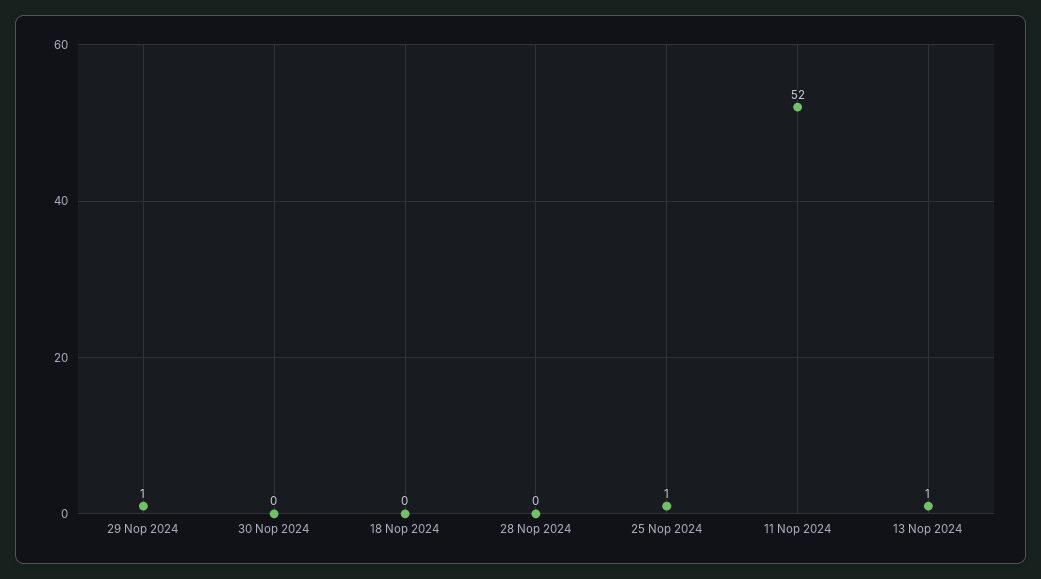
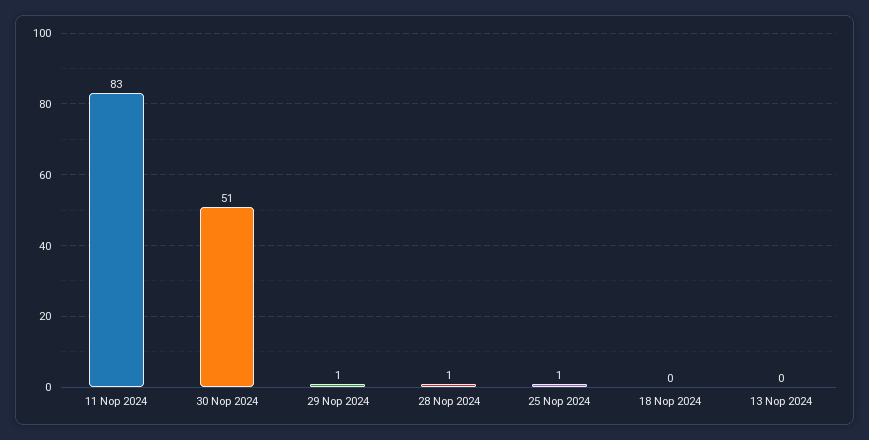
  {
    "29 Nop 2024": 1,
-   "30 Nop 2024": 0,
+   "30 Nop 2024": 51,
    "18 Nop 2024": 0,
-   "28 Nop 2024": 0,
+   "28 Nop 2024": 1,
    "25 Nop 2024": 1,
-   "11 Nop 2024": 52,
+   "11 Nop 2024": 83,
-   "13 Nop 2024": 1
+   "13 Nop 2024": 0
  }

